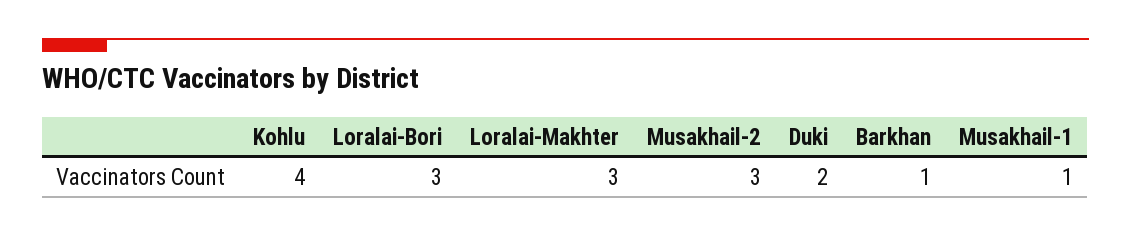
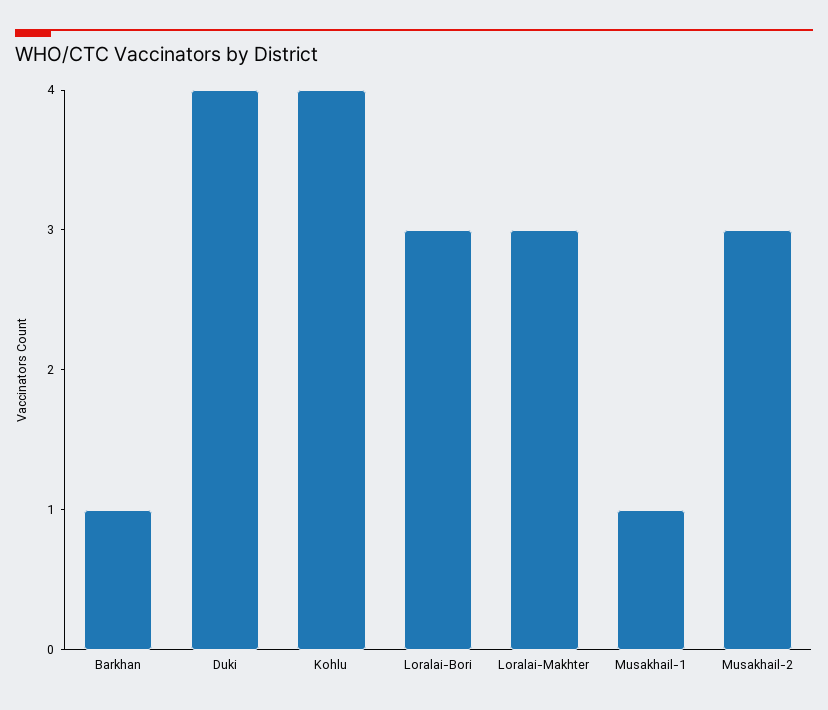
  {
    "Kohlu": 4,
    "Loralai-Bori": 3,
    "Loralai-Makhter": 3,
    "Musakhail-2": 3,
-   "Duki": 2,
+   "Duki": 4,
    "Barkhan": 1,
    "Musakhail-1": 1
  }

